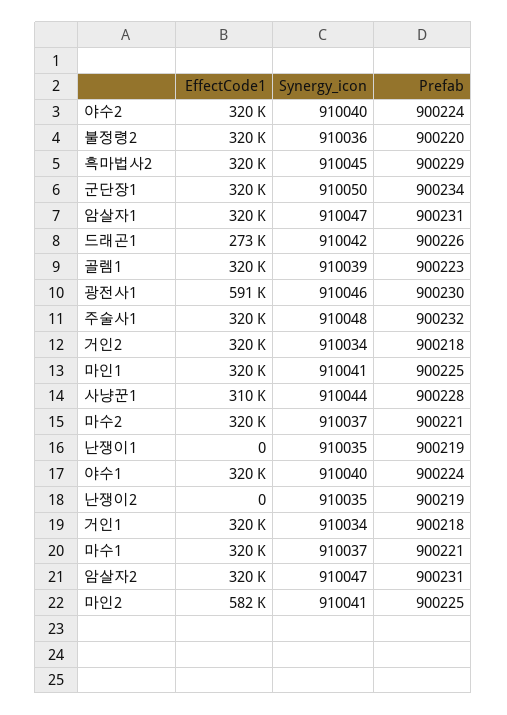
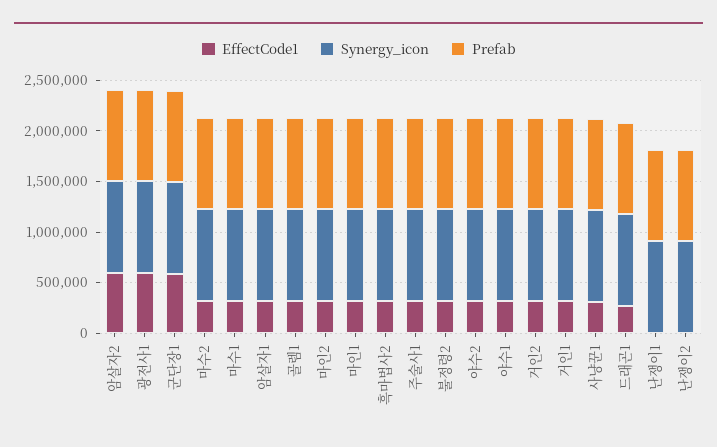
  {
    "EffectCode1": {
      "야수2": 320000,
      "불정령2": 320000,
      "흑마법사2": 320000,
-     "군단장1": 320000,
+     "군단장1": 600000,
      "암살자1": 320000,
      "드래곤1": 273000,
      "골렘1": 320000,
      "광전사1": 591000,
      "주술사1": 320000,
      "거인2": 320000,
      "마인1": 320000,
      "사냥꾼1": 310000,
      "마수2": 320000,
      "난쟁이1": 0,
      "야수1": 320000,
      "난쟁이2": 0,
      "거인1": 320000,
      "마수1": 320000,
-     "암살자2": 320000,
+     "암살자2": 600000,
-     "마인2": 582000
+     "마인2": 300000
    },
    "Synergy_icon": {
      "야수2": 910040,
      "불정령2": 910036,
      "흑마법사2": 910045,
      "군단장1": 910050,
      "암살자1": 910047,
      "드래곤1": 910042,
      "골렘1": 910039,
      "광전사1": 910046,
      "주술사1": 910048,
      "거인2": 910034,
      "마인1": 910041,
      "사냥꾼1": 910044,
      "마수2": 910037,
      "난쟁이1": 910035,
      "야수1": 910040,
      "난쟁이2": 910035,
      "거인1": 910034,
      "마수1": 910037,
      "암살자2": 910047,
      "마인2": 910041
    },
    "Prefab": {
      "야수2": 900224,
      "불정령2": 900220,
      "흑마법사2": 900229,
      "군단장1": 900234,
      "암살자1": 900231,
      "드래곤1": 900226,
      "골렘1": 900223,
      "광전사1": 900230,
      "주술사1": 900232,
      "거인2": 900218,
      "마인1": 900225,
      "사냥꾼1": 900228,
      "마수2": 900221,
      "난쟁이1": 900219,
      "야수1": 900224,
      "난쟁이2": 900219,
      "거인1": 900218,
      "마수1": 900221,
      "암살자2": 900231,
      "마인2": 900225
    }
  }

